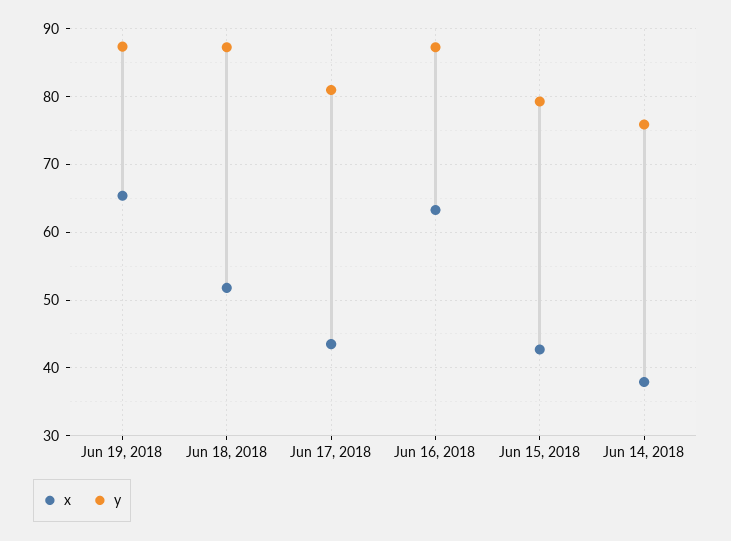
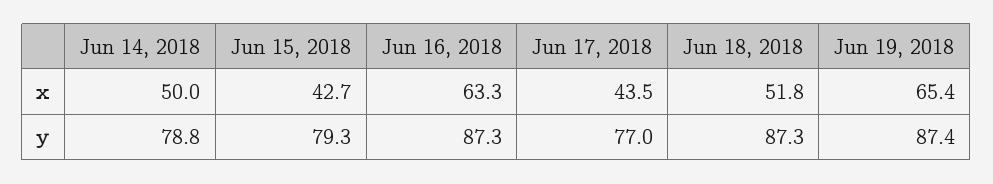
  {
    "x": {
      "Jun 19, 2018": 65.4,
      "Jun 18, 2018": 51.8,
      "Jun 17, 2018": 43.5,
      "Jun 16, 2018": 63.3,
      "Jun 15, 2018": 42.7,
-     "Jun 14, 2018": 38
+     "Jun 14, 2018": 50
    },
    "y": {
      "Jun 19, 2018": 87.4,
      "Jun 18, 2018": 87.3,
-     "Jun 17, 2018": 81,
+     "Jun 17, 2018": 77,
      "Jun 16, 2018": 87.3,
      "Jun 15, 2018": 79.3,
-     "Jun 14, 2018": 76
+     "Jun 14, 2018": 78.8
    }
  }

